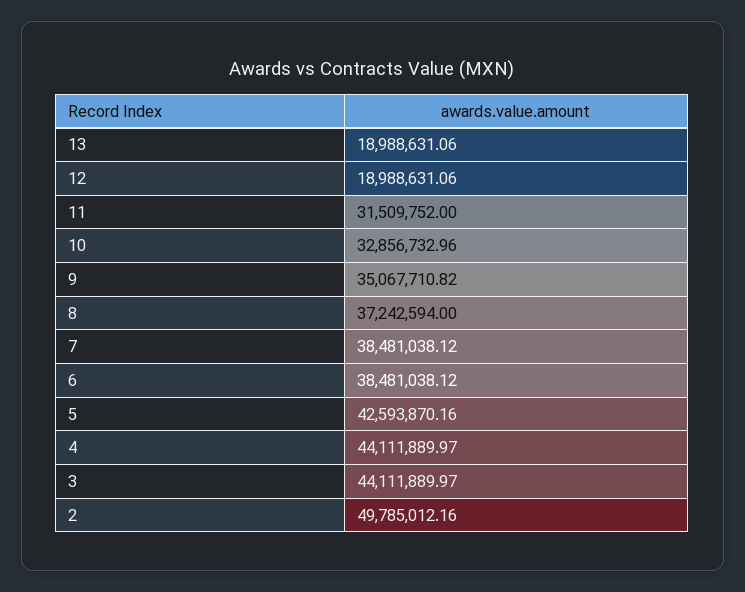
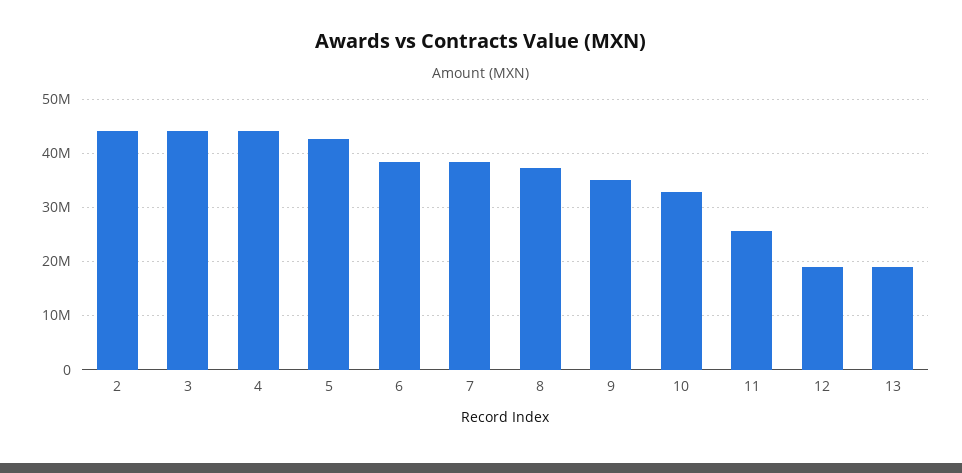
  {
    "13": 18988631.06,
    "12": 18988631.06,
-   "11": 31509752,
+   "11": 26000000,
    "10": 32856732.96,
    "9": 35067710.82,
    "8": 37242594,
    "7": 38481038.12,
    "6": 38481038.12,
    "5": 42593870.16,
    "4": 44111889.97,
    "3": 44111889.97,
-   "2": 49785012.16
+   "2": 44000000
  }

